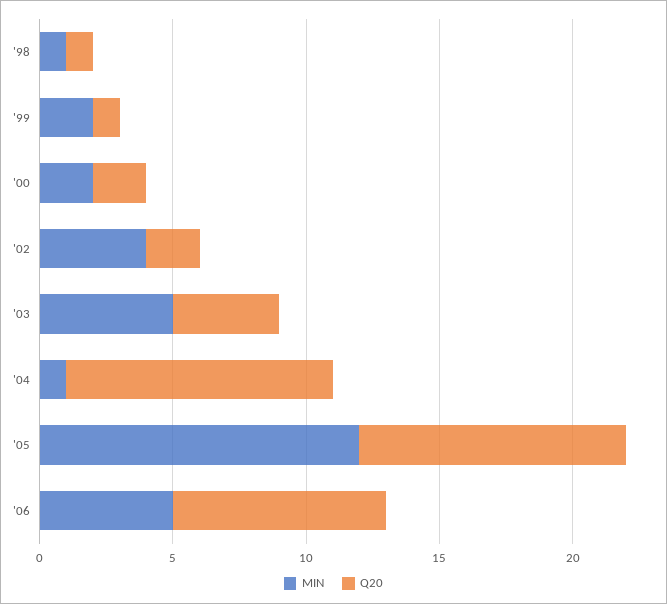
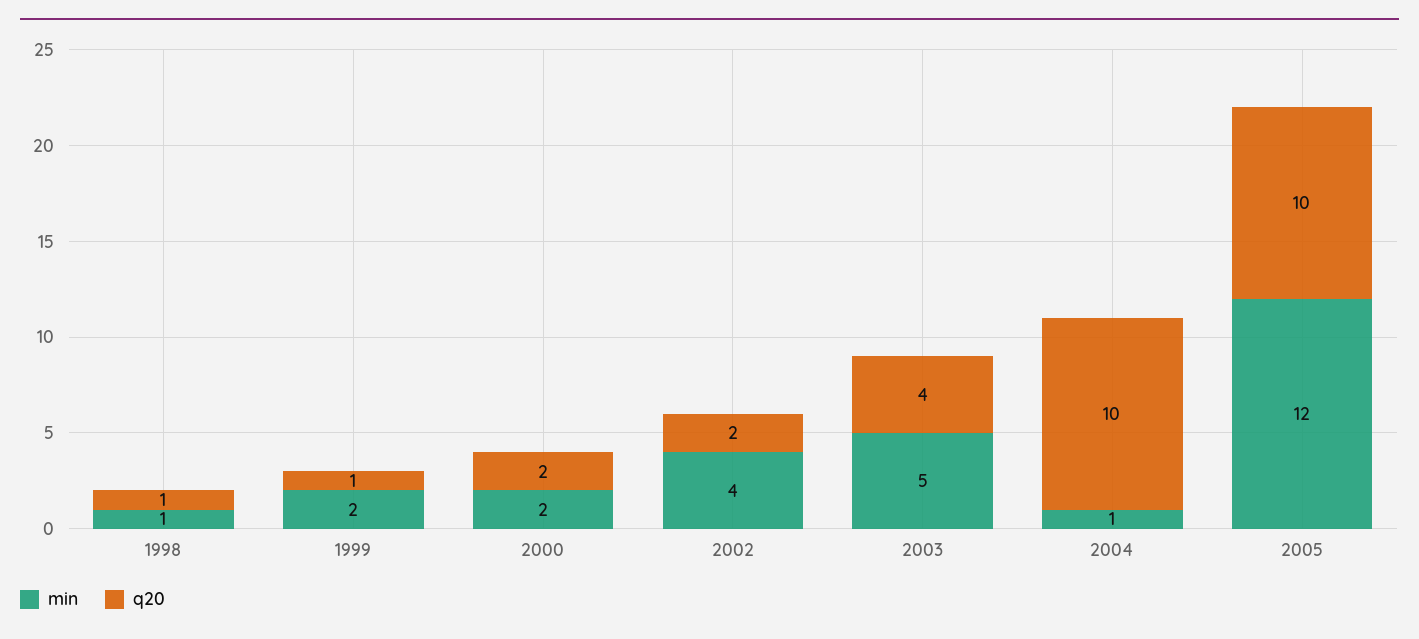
  {
    "MIN": {
      "'98": 1,
      "'99": 2,
      "'00": 2,
      "'02": 4,
      "'03": 5,
      "'04": 1,
-     "'05": 12,
+     "'05": 12
-     "'06": 5
    },
    "Q20": {
      "'98": 1,
      "'99": 1,
      "'00": 2,
      "'02": 2,
      "'03": 4,
      "'04": 10,
-     "'05": 10,
+     "'05": 10
-     "'06": 8
    }
  }

